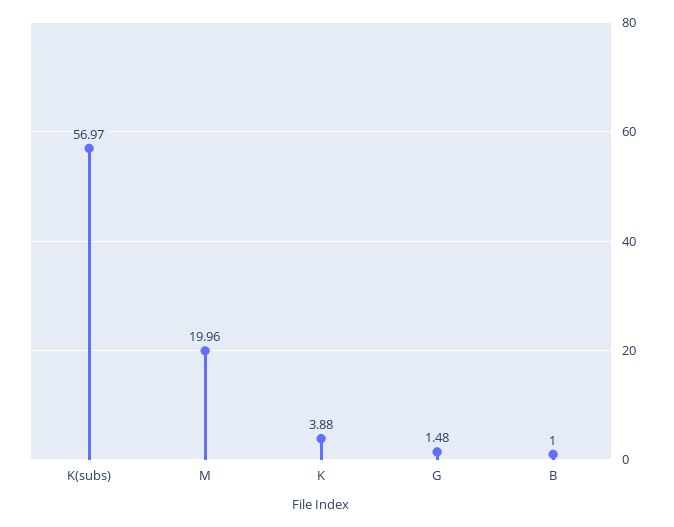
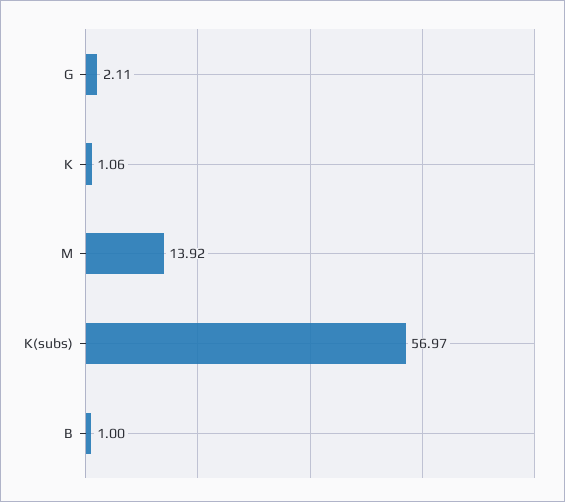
  {
    "K(subs)": 56.97,
-   "M": 19.96,
+   "M": 13.92,
-   "K": 3.88,
+   "K": 1.06,
-   "G": 1.48,
+   "G": 2.11,
    "B": 1
  }

